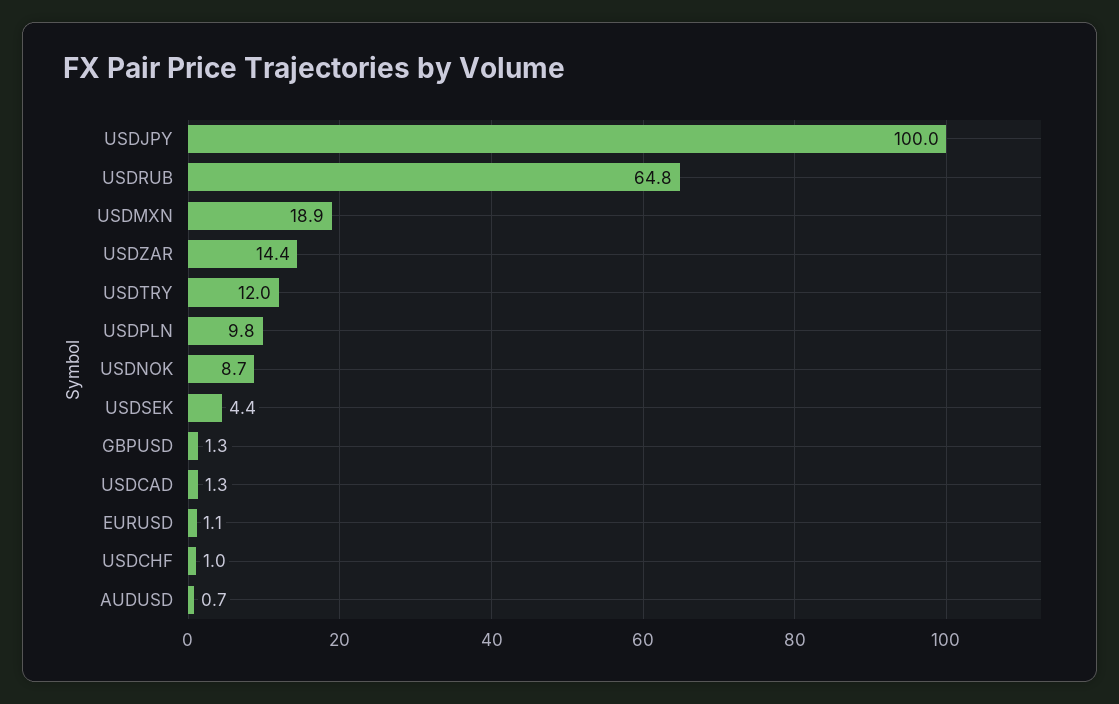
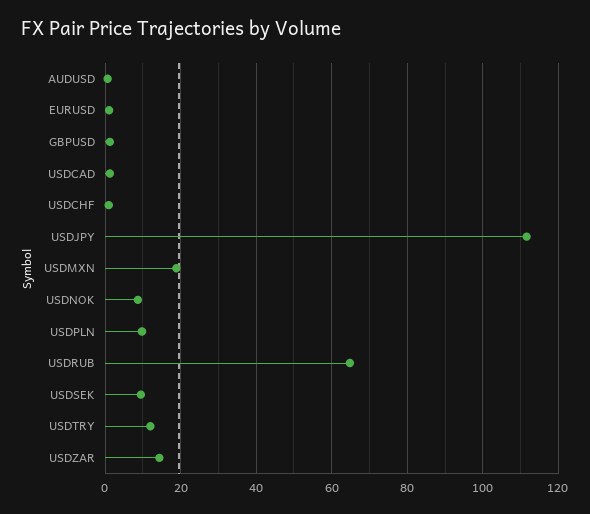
  {
-   "USDJPY": 100,
+   "USDJPY": 112,
    "USDRUB": 64.8,
    "USDMXN": 18.9,
    "USDZAR": 14.4,
    "USDTRY": 12,
    "USDPLN": 9.8,
    "USDNOK": 8.7,
-   "USDSEK": 4.4,
+   "USDSEK": 10,
    "GBPUSD": 1.3,
    "USDCAD": 1.3,
    "EURUSD": 1.1,
    "USDCHF": 1,
    "AUDUSD": 0.7
  }

